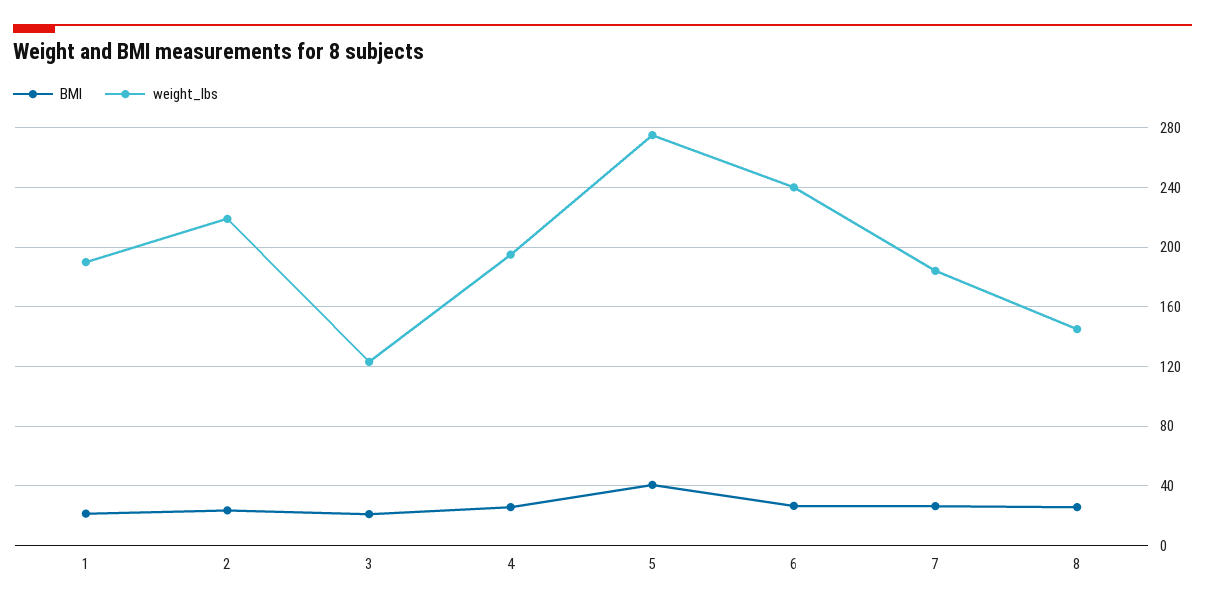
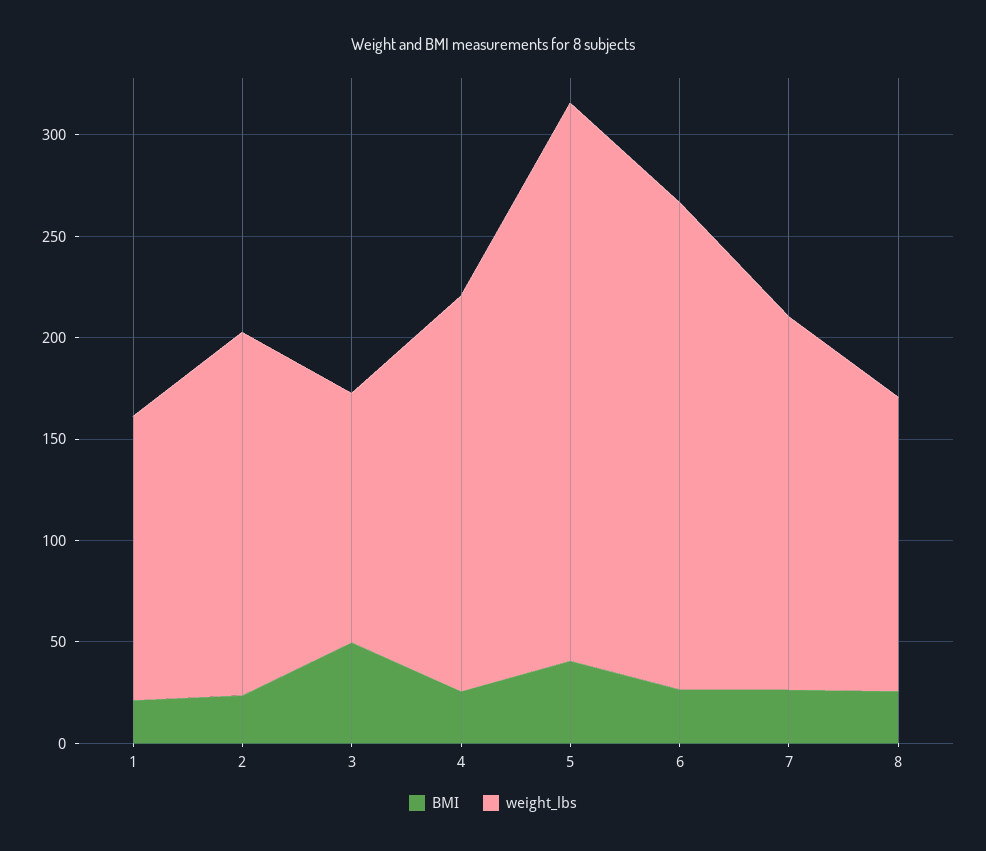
  {
    "BMI": {
      "1": 20,
      "2": 25,
-     "3": 20,
+     "3": 50,
      "4": 25,
      "5": 40,
      "6": 25,
      "7": 25,
      "8": 25
    },
    "weight_lbs": {
-     "1": 190,
+     "1": 140,
-     "2": 220,
+     "2": 180,
      "3": 125,
      "4": 195,
      "5": 275,
      "6": 240,
      "7": 185,
      "8": 145
    }
  }

